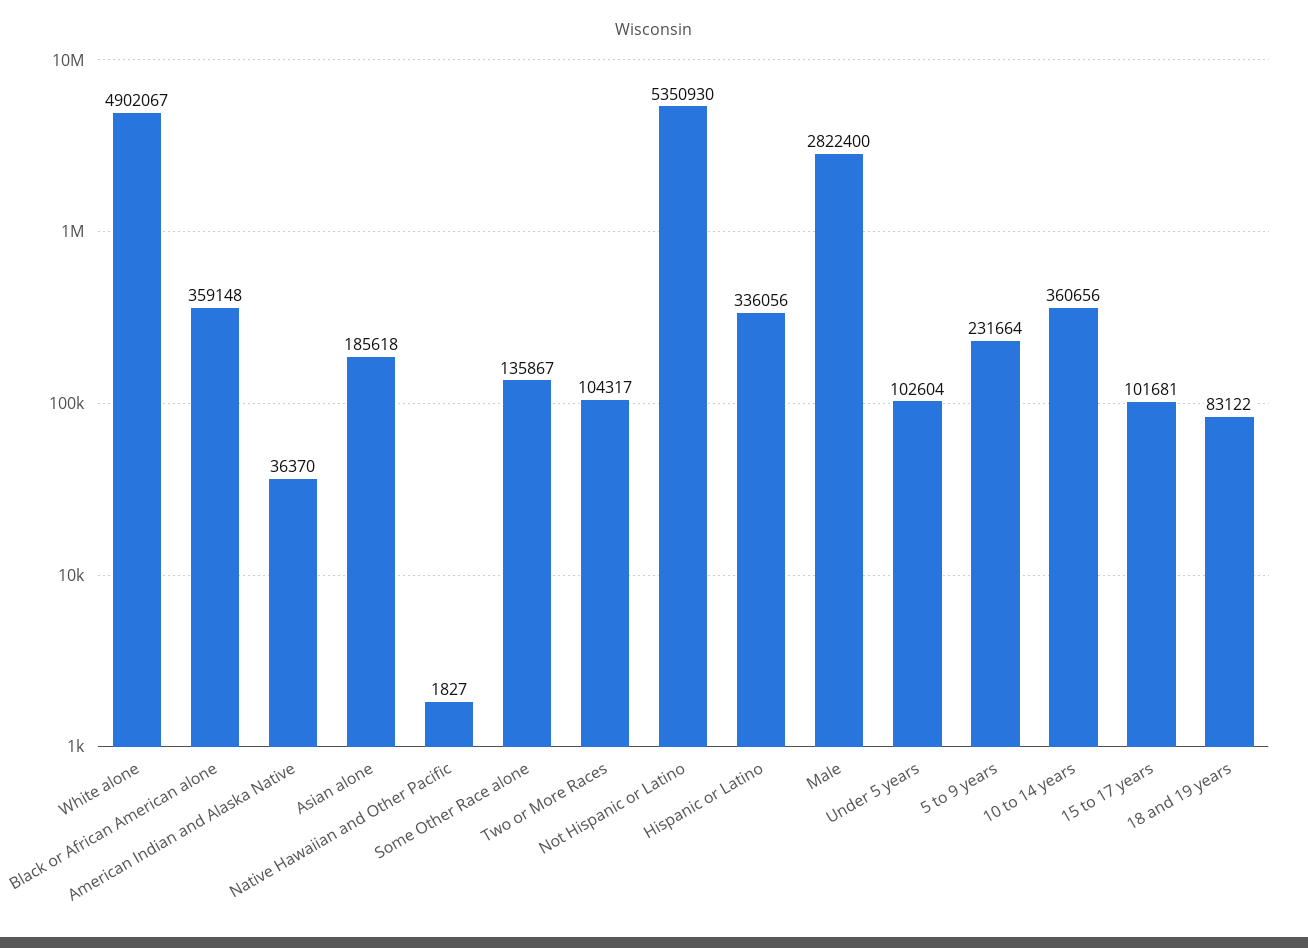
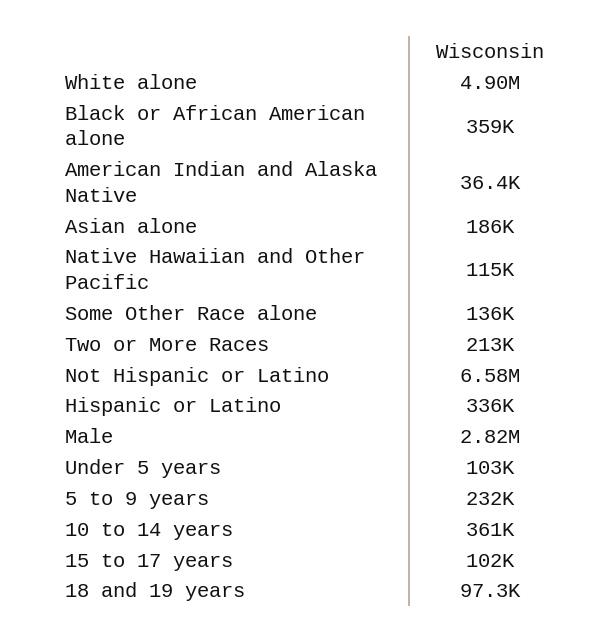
  {
    "White alone": 4902067,
    "Black or African American alone": 359148,
    "American Indian and Alaska Native": 36370,
    "Asian alone": 185618,
-   "Native Hawaiian and Other Pacific": 1827,
+   "Native Hawaiian and Other Pacific": 115000,
    "Some Other Race alone": 135867,
-   "Two or More Races": 104317,
+   "Two or More Races": 213000,
-   "Not Hispanic or Latino": 5350930,
+   "Not Hispanic or Latino": 6580000,
    "Hispanic or Latino": 336056,
    "Male": 2822400,
    "Under 5 years": 102604,
    "5 to 9 years": 231664,
    "10 to 14 years": 360656,
    "15 to 17 years": 101681,
-   "18 and 19 years": 83122
+   "18 and 19 years": 97300
  }

